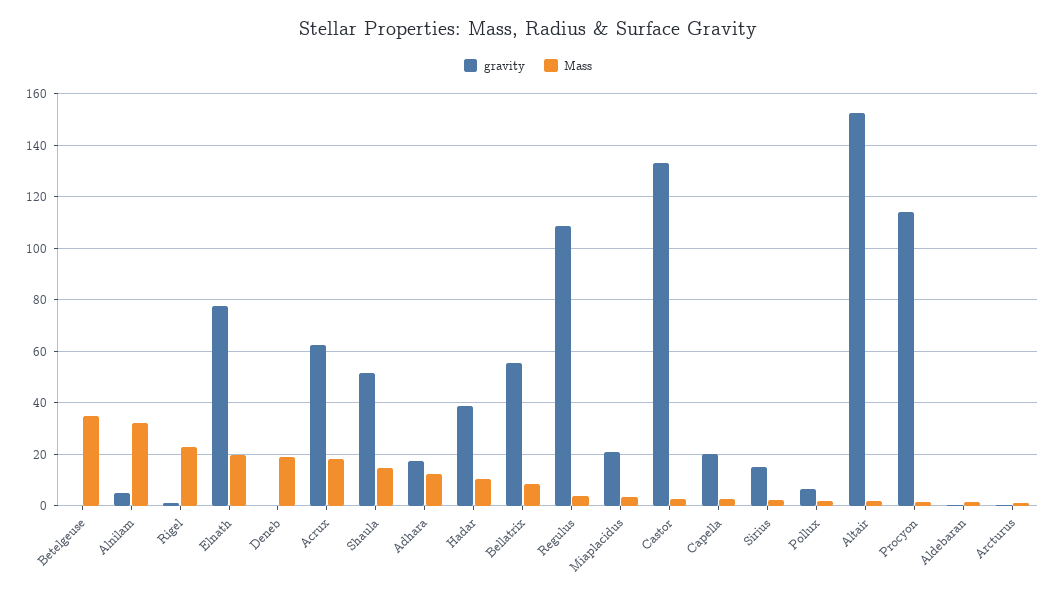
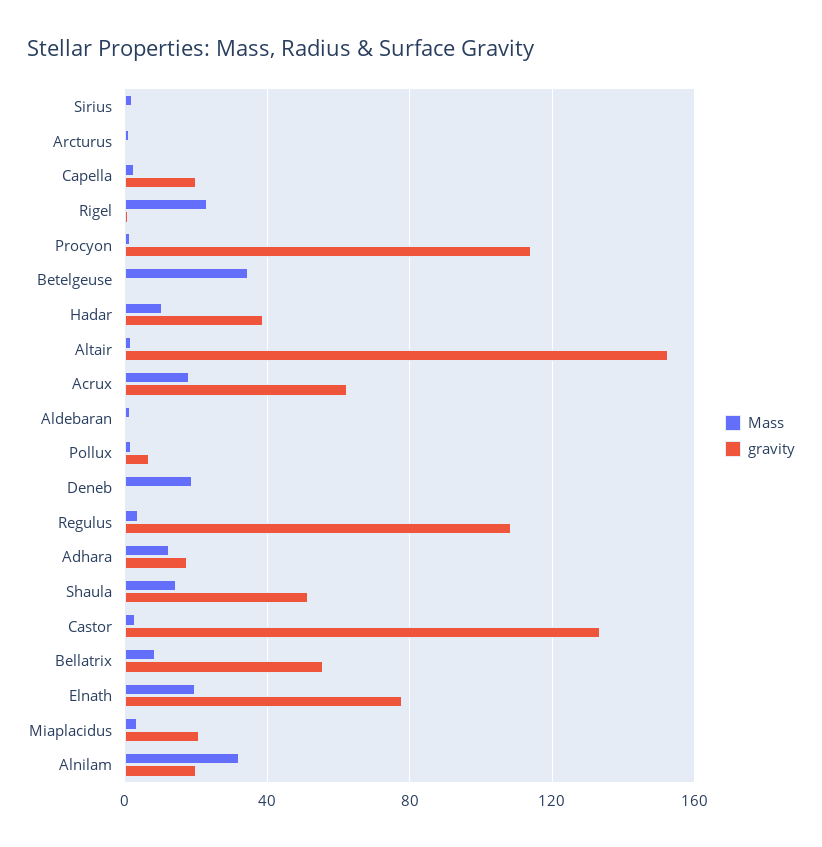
  {
    "gravity": {
      "Betelgeuse": 0,
-     "Alnilam": 5,
+     "Alnilam": 20,
      "Rigel": 0,
      "Elnath": 77.5,
      "Deneb": 0,
      "Acrux": 62.5,
      "Shaula": 52.5,
      "Adhara": 17.5,
      "Hadar": 40,
      "Bellatrix": 55,
      "Regulus": 107.5,
      "Miaplacidus": 20,
      "Castor": 132.5,
      "Capella": 20,
-     "Sirius": 15,
+     "Sirius": 0,
      "Pollux": 7.5,
      "Altair": 152.5,
      "Procyon": 115,
      "Aldebaran": 0,
      "Arcturus": 0
    },
    "Mass": {
      "Betelgeuse": 35,
      "Alnilam": 32.5,
      "Rigel": 22.5,
      "Elnath": 20,
      "Deneb": 20,
      "Acrux": 17.5,
      "Shaula": 15,
      "Adhara": 12.5,
      "Hadar": 10,
      "Bellatrix": 7.5,
      "Regulus": 5,
      "Miaplacidus": 2.5,
      "Castor": 2.5,
      "Capella": 2.5,
      "Sirius": 2.5,
      "Pollux": 2.5,
      "Altair": 2.5,
      "Procyon": 2.5,
      "Aldebaran": 2.5,
      "Arcturus": 0
    }
  }

